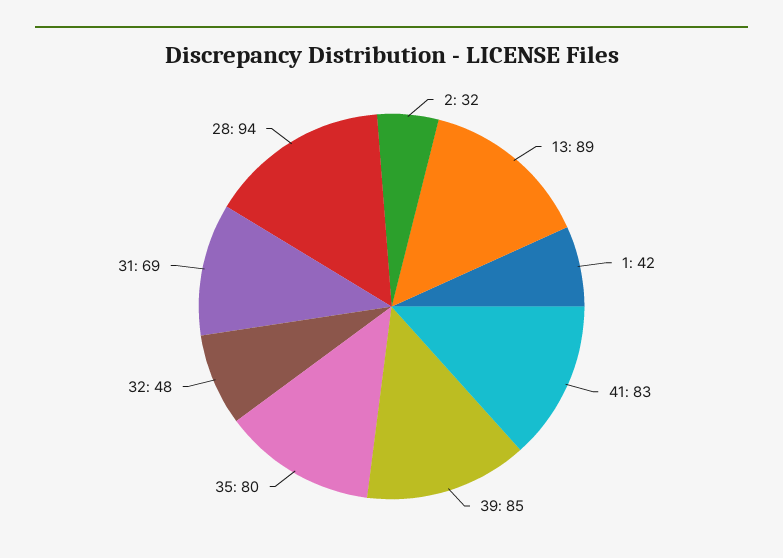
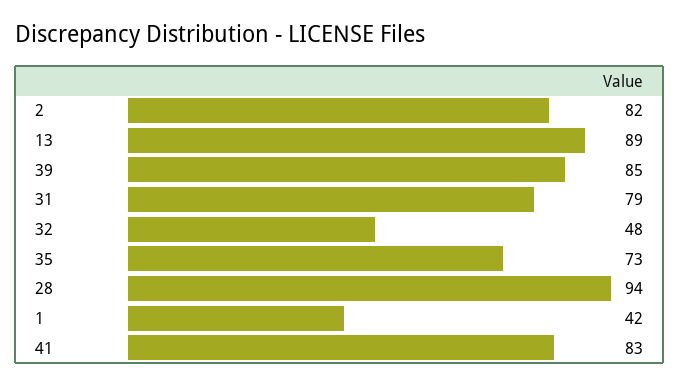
  {
-   "2": 32,
+   "2": 82,
    "13": 89,
    "1": 42,
    "41": 83,
    "39": 85,
-   "35": 80,
+   "35": 73,
    "32": 48,
-   "31": 69,
+   "31": 79,
    "28": 94
  }

